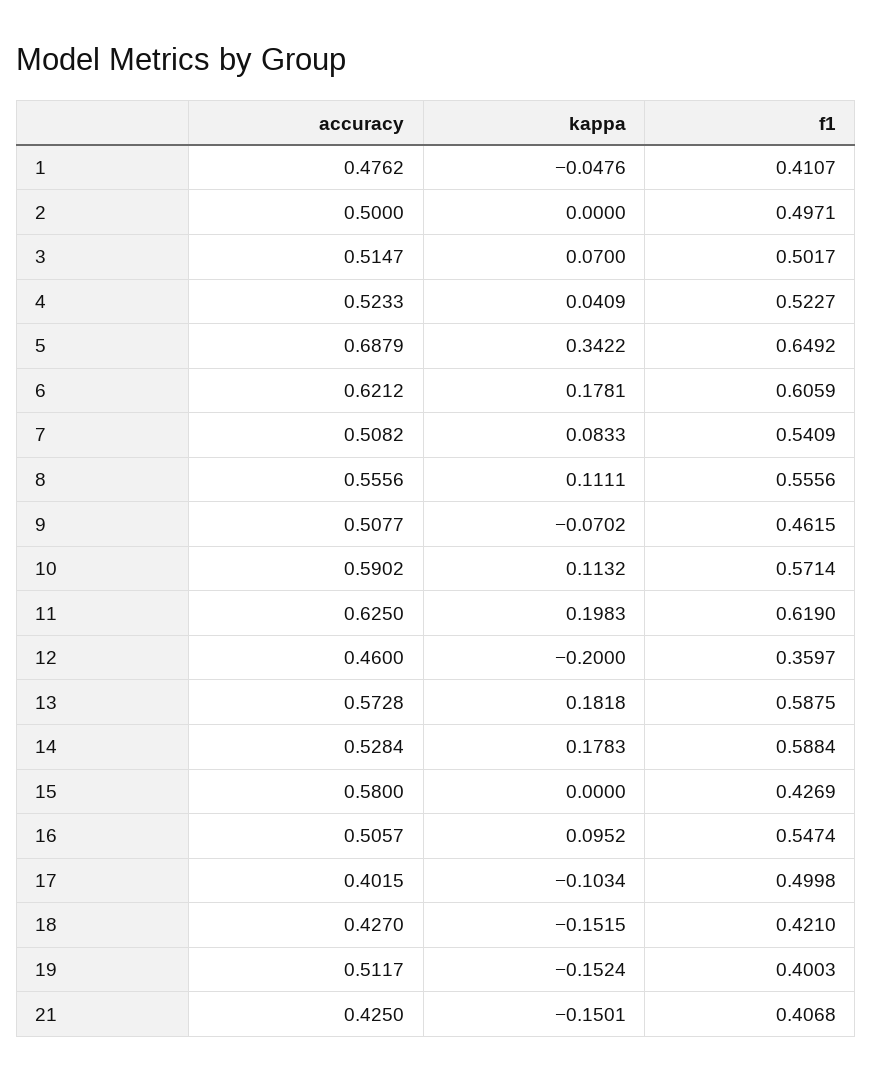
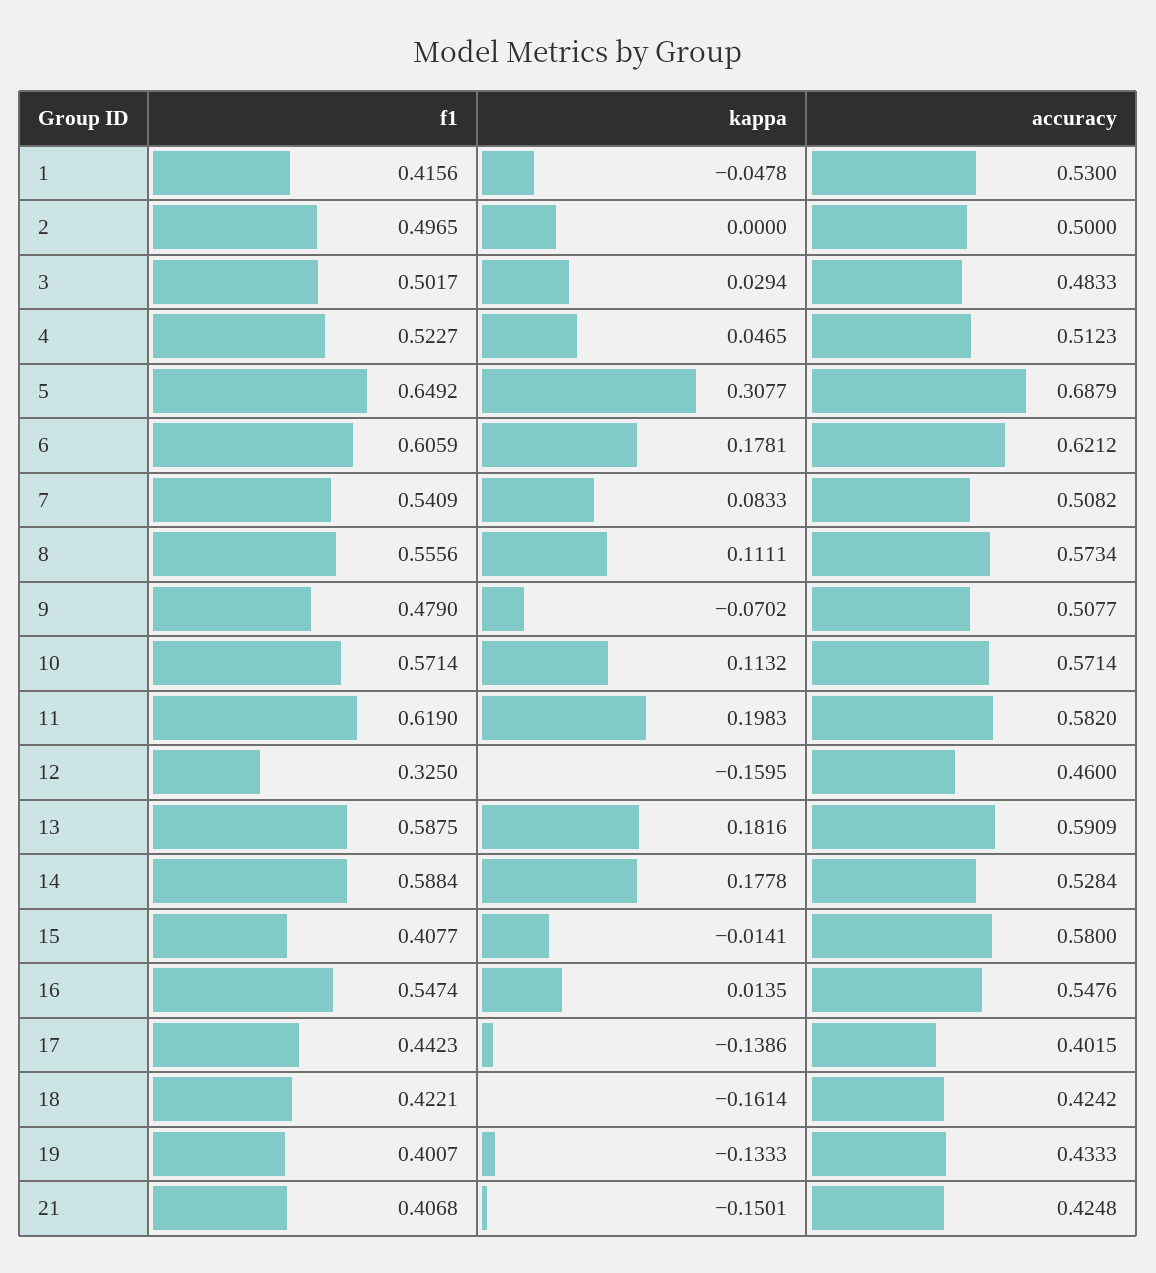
  {
    "accuracy": {
-     "1": 0.4762,
+     "1": 0.53,
      "2": 0.5,
-     "3": 0.5147,
+     "3": 0.4833,
-     "4": 0.5233,
+     "4": 0.5123,
      "5": 0.6879,
      "6": 0.6212,
      "7": 0.5082,
-     "8": 0.5556,
+     "8": 0.5734,
      "9": 0.5077,
-     "10": 0.5902,
+     "10": 0.5714,
-     "11": 0.625,
+     "11": 0.582,
      "12": 0.46,
-     "13": 0.5728,
+     "13": 0.5909,
      "14": 0.5284,
      "15": 0.58,
-     "16": 0.5057,
+     "16": 0.5476,
      "17": 0.4015,
-     "18": 0.427,
+     "18": 0.4242,
-     "19": 0.5117,
+     "19": 0.4333,
-     "21": 0.425
+     "21": 0.4248
    },
    "kappa": {
-     "1": -0.0476,
+     "1": -0.0478,
      "2": 0,
-     "3": 0.07,
+     "3": 0.0294,
-     "4": 0.0409,
+     "4": 0.0465,
-     "5": 0.3422,
+     "5": 0.3077,
      "6": 0.1781,
      "7": 0.0833,
      "8": 0.1111,
      "9": -0.0702,
      "10": 0.1132,
      "11": 0.1983,
-     "12": -0.2,
+     "12": -0.1595,
-     "13": 0.1818,
+     "13": 0.1816,
-     "14": 0.1783,
+     "14": 0.1778,
-     "15": 0,
+     "15": -0.0141,
-     "16": 0.0952,
+     "16": 0.0135,
-     "17": -0.1034,
+     "17": -0.1386,
-     "18": -0.1515,
+     "18": -0.1614,
-     "19": -0.1524,
+     "19": -0.1333,
      "21": -0.1501
    },
    "f1": {
-     "1": 0.4107,
+     "1": 0.4156,
-     "2": 0.4971,
+     "2": 0.4965,
      "3": 0.5017,
      "4": 0.5227,
      "5": 0.6492,
      "6": 0.6059,
      "7": 0.5409,
      "8": 0.5556,
-     "9": 0.4615,
+     "9": 0.479,
      "10": 0.5714,
      "11": 0.619,
-     "12": 0.3597,
+     "12": 0.325,
      "13": 0.5875,
      "14": 0.5884,
-     "15": 0.4269,
+     "15": 0.4077,
      "16": 0.5474,
-     "17": 0.4998,
+     "17": 0.4423,
-     "18": 0.421,
+     "18": 0.4221,
-     "19": 0.4003,
+     "19": 0.4007,
      "21": 0.4068
    }
  }

